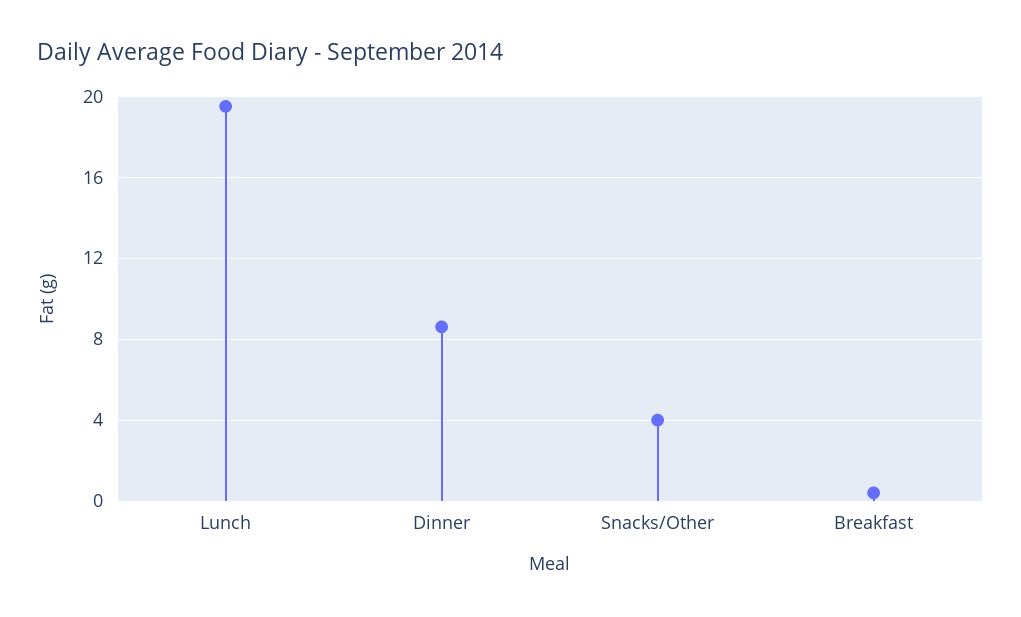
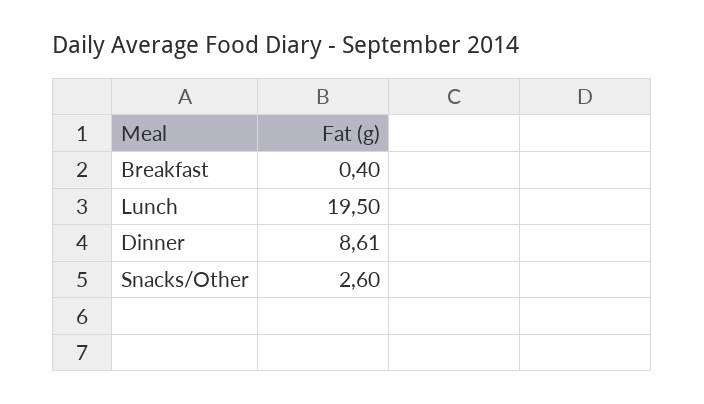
  {
    "Lunch": 19.5,
    "Dinner": 8.61,
-   "Snacks/Other": 4,
+   "Snacks/Other": 2.6,
    "Breakfast": 0.4
  }

